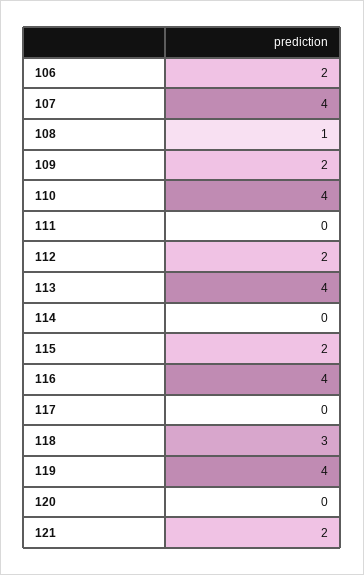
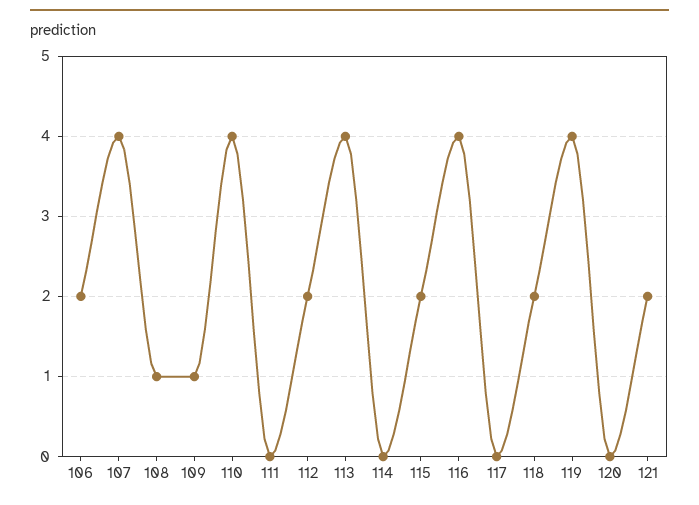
  {
    "106": 2,
    "107": 4,
    "108": 1,
-   "109": 2,
+   "109": 1,
    "110": 4,
    "111": 0,
    "112": 2,
    "113": 4,
    "114": 0,
    "115": 2,
    "116": 4,
    "117": 0,
-   "118": 3,
+   "118": 2,
    "119": 4,
    "120": 0,
    "121": 2
  }

